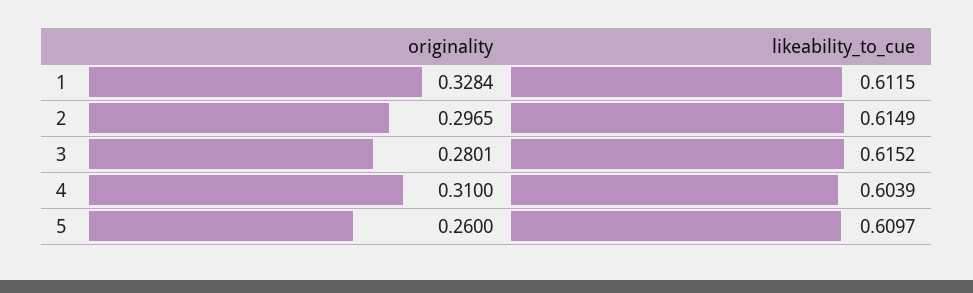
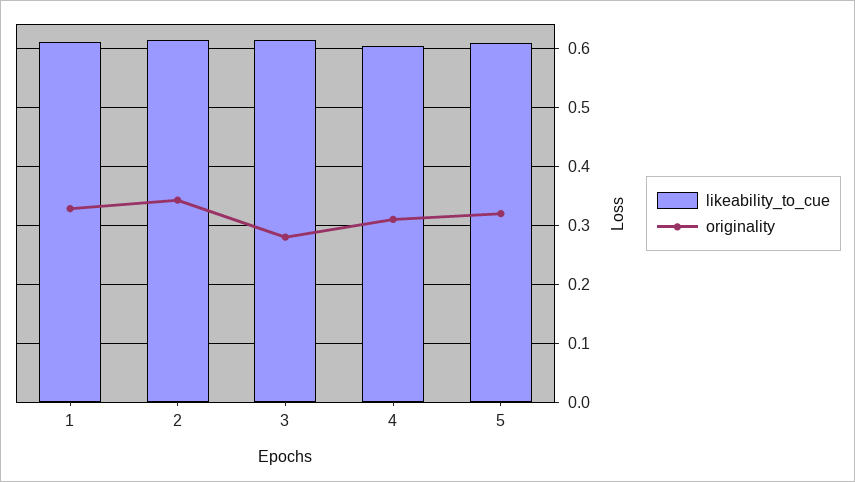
  {
    "originality": {
      "1": 0.3284,
-     "2": 0.2965,
+     "2": 0.34,
      "3": 0.2801,
      "4": 0.31,
-     "5": 0.26
+     "5": 0.32
    },
    "likeability_to_cue": {
      "1": 0.6115,
      "2": 0.6149,
      "3": 0.6152,
      "4": 0.6039,
      "5": 0.6097
    }
  }

